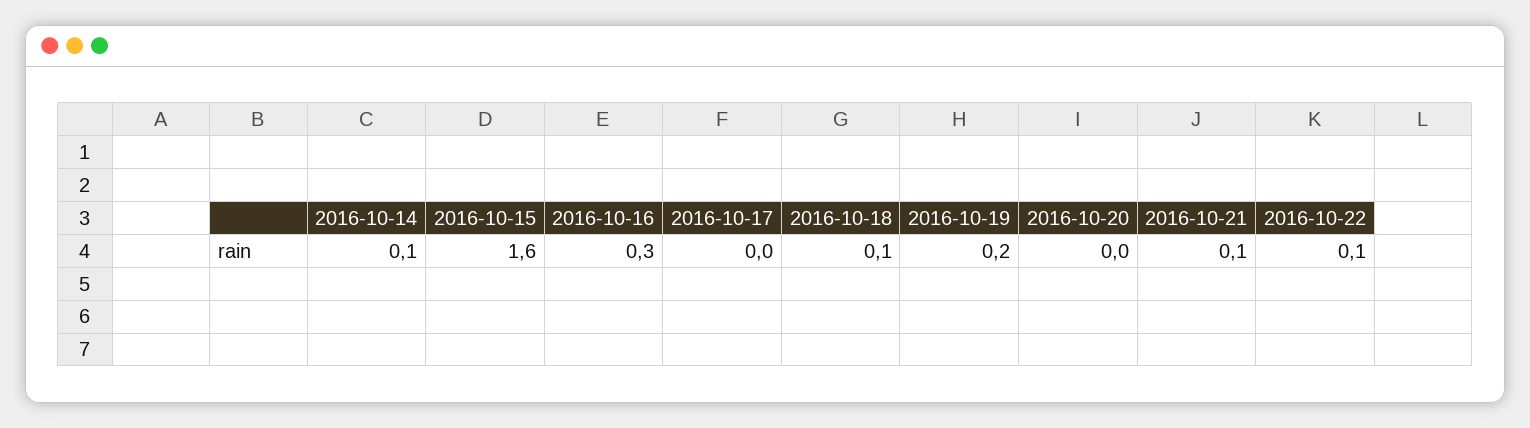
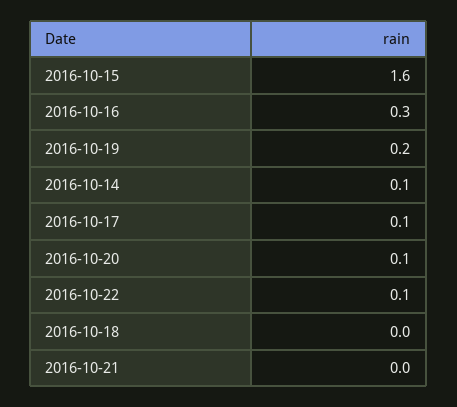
  {
    "2016-10-14": 0.1,
    "2016-10-15": 1.6,
    "2016-10-16": 0.3,
-   "2016-10-17": 0,
+   "2016-10-17": 0.1,
-   "2016-10-18": 0.1,
+   "2016-10-18": 0,
    "2016-10-19": 0.2,
-   "2016-10-20": 0,
+   "2016-10-20": 0.1,
-   "2016-10-21": 0.1,
+   "2016-10-21": 0,
    "2016-10-22": 0.1
  }

